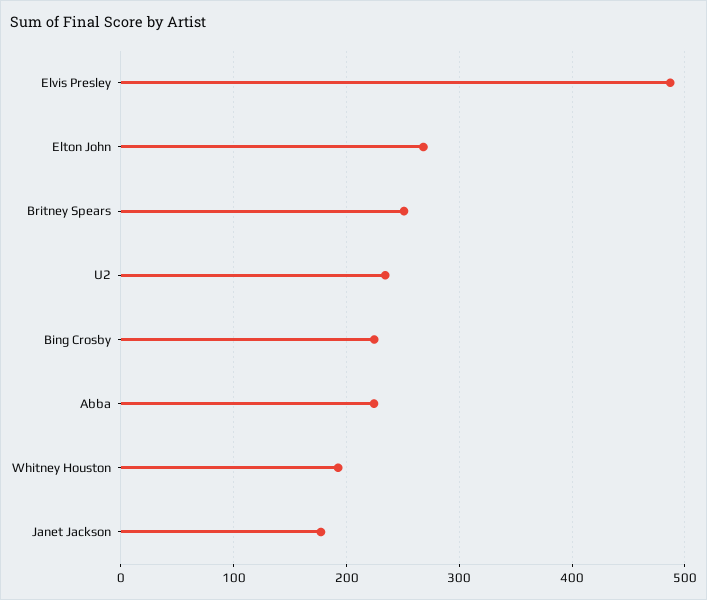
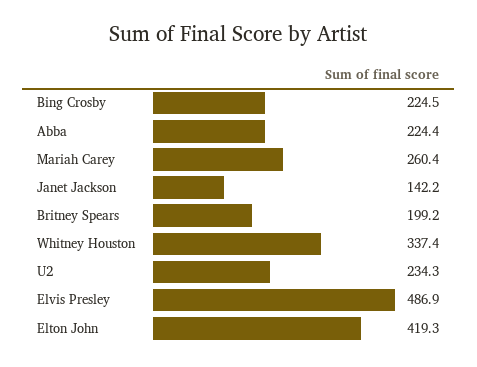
  {
    "Elvis Presley": 486.9,
-   "Elton John": 270,
+   "Elton John": 419.3,
-   "Britney Spears": 250,
+   "Britney Spears": 199.2,
    "U2": 234.3,
    "Bing Crosby": 224.5,
    "Abba": 224.4,
-   "Whitney Houston": 190,
+   "Whitney Houston": 337.4,
-   "Janet Jackson": 180
+   "Janet Jackson": 142.2,
+   "Mariah Carey": 260.4
  }

